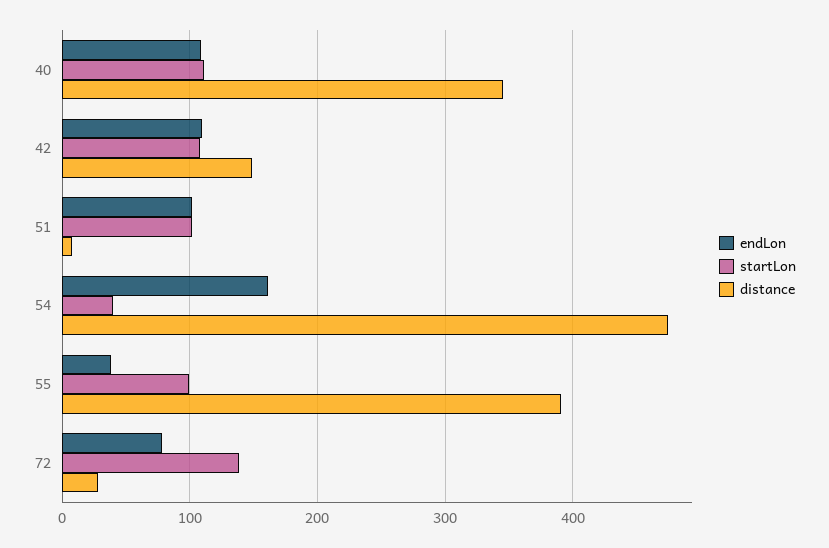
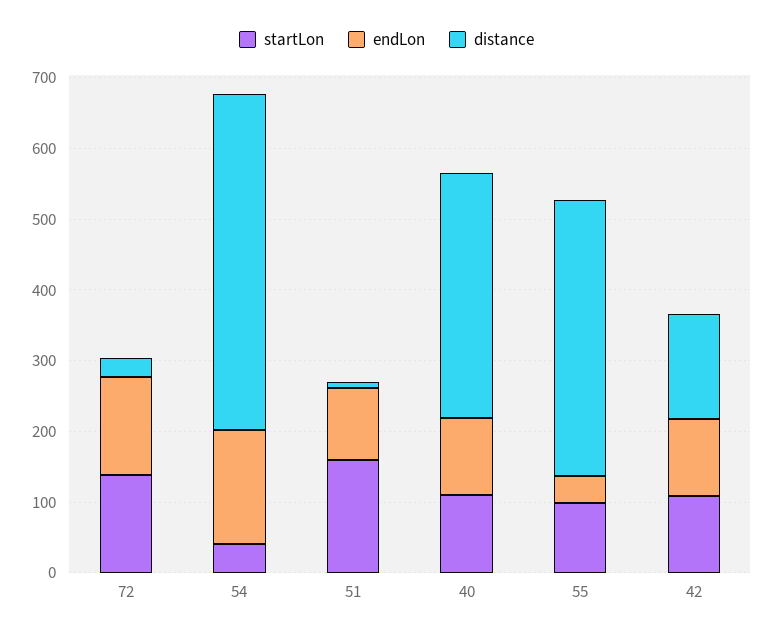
  {
    "endLon": {
      "40": 110,
      "42": 110,
      "51": 100,
      "54": 160,
      "55": 40,
-     "72": 80
+     "72": 140
    },
    "startLon": {
      "40": 110,
      "42": 110,
-     "51": 100,
+     "51": 160,
      "54": 40,
      "55": 100,
      "72": 140
    },
    "distance": {
      "40": 350,
      "42": 150,
      "51": 10,
      "54": 470,
      "55": 390,
      "72": 30
    }
  }

